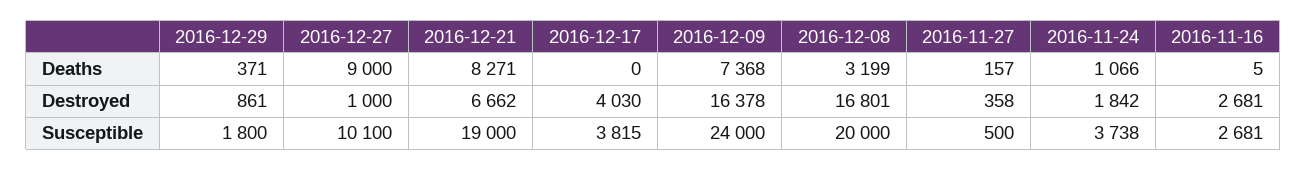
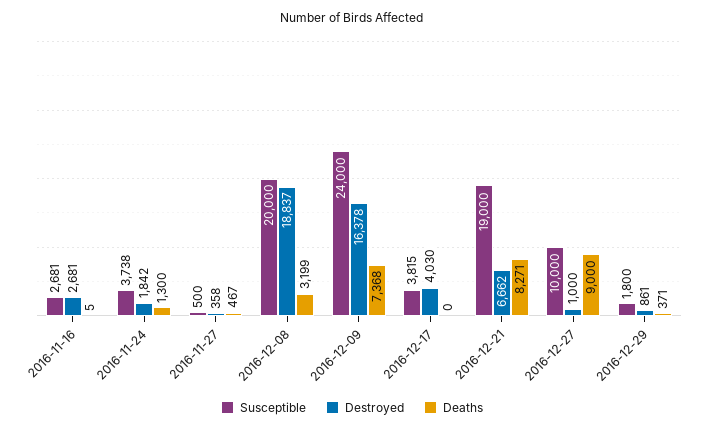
  {
    "Deaths": {
      "2016-12-29": 371,
      "2016-12-27": 9000,
      "2016-12-21": 8271,
      "2016-12-17": 0,
      "2016-12-09": 7368,
      "2016-12-08": 3199,
-     "2016-11-27": 157,
+     "2016-11-27": 467,
-     "2016-11-24": 1066,
+     "2016-11-24": 1300,
      "2016-11-16": 5
    },
    "Destroyed": {
      "2016-12-29": 861,
      "2016-12-27": 1000,
      "2016-12-21": 6662,
      "2016-12-17": 4030,
      "2016-12-09": 16378,
-     "2016-12-08": 16801,
+     "2016-12-08": 18837,
      "2016-11-27": 358,
      "2016-11-24": 1842,
      "2016-11-16": 2681
    },
    "Susceptible": {
      "2016-12-29": 1800,
-     "2016-12-27": 10100,
+     "2016-12-27": 10000,
      "2016-12-21": 19000,
      "2016-12-17": 3815,
      "2016-12-09": 24000,
      "2016-12-08": 20000,
      "2016-11-27": 500,
      "2016-11-24": 3738,
      "2016-11-16": 2681
    }
  }

